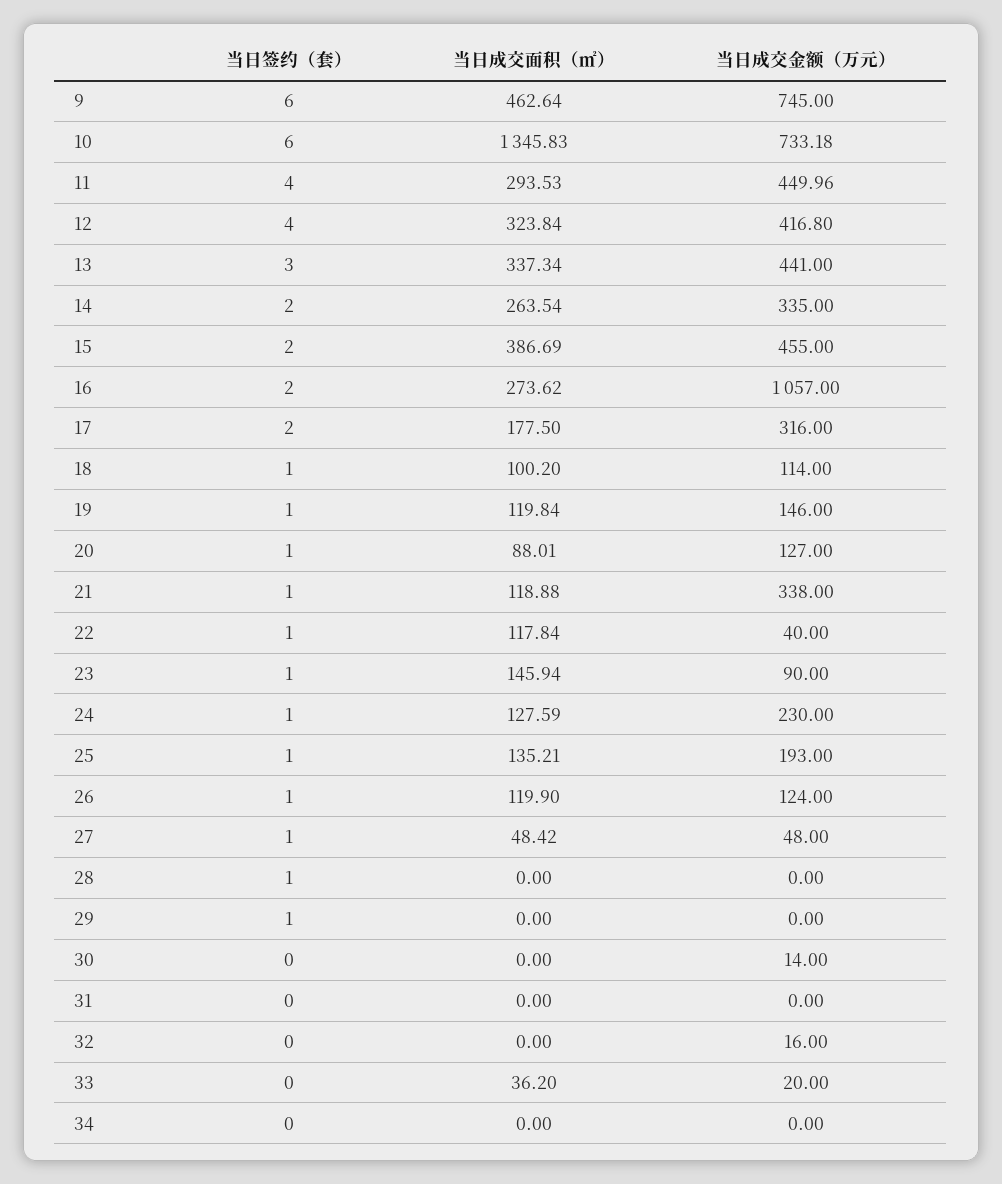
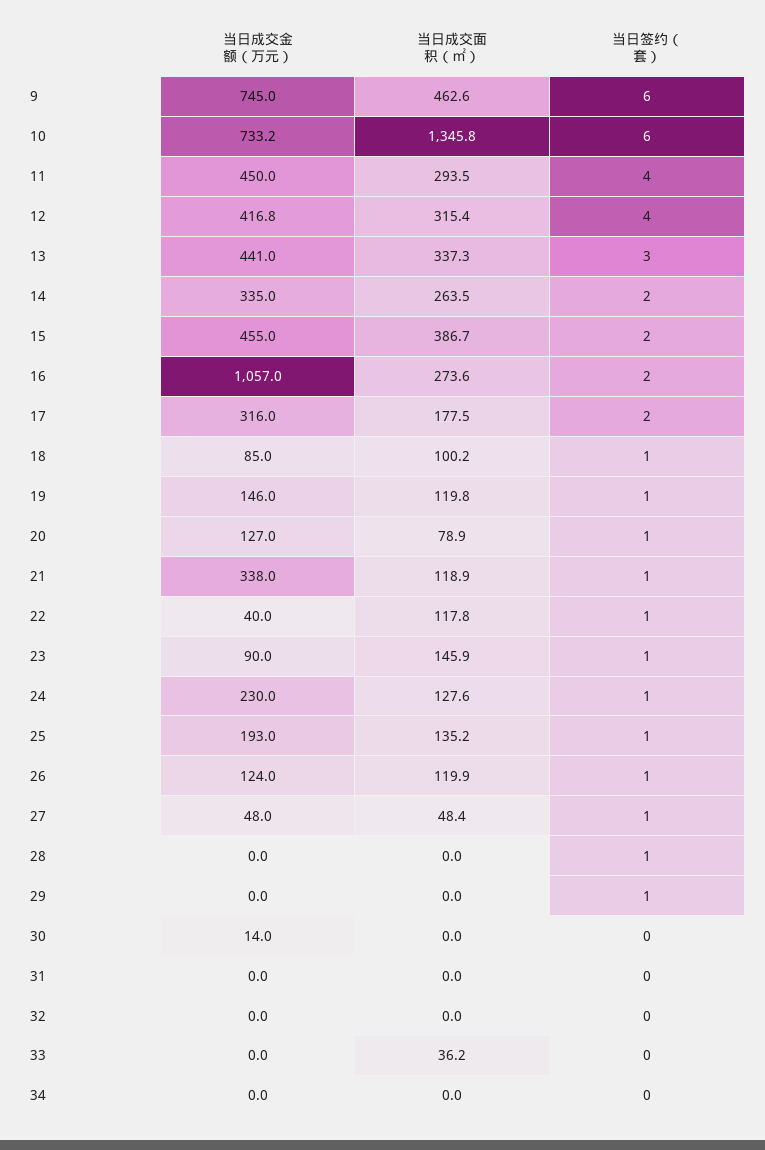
  {
    "当日签约（套）": {
      "9": 6,
      "10": 6,
      "11": 4,
      "12": 4,
      "13": 3,
      "14": 2,
      "15": 2,
      "16": 2,
      "17": 2,
      "18": 1,
      "19": 1,
      "20": 1,
      "21": 1,
      "22": 1,
      "23": 1,
      "24": 1,
      "25": 1,
      "26": 1,
      "27": 1,
      "28": 1,
      "29": 1,
      "30": 0,
      "31": 0,
      "32": 0,
      "33": 0,
      "34": 0
    },
    "当日成交面积（㎡）": {
      "9": 462.64,
      "10": 1345.83,
      "11": 293.53,
-     "12": 323.84,
+     "12": 315.4,
      "13": 337.34,
      "14": 263.54,
      "15": 386.69,
      "16": 273.62,
      "17": 177.5,
      "18": 100.2,
      "19": 119.84,
-     "20": 88.01,
+     "20": 78.9,
      "21": 118.88,
      "22": 117.84,
      "23": 145.94,
      "24": 127.59,
      "25": 135.21,
      "26": 119.9,
      "27": 48.42,
      "28": 0,
      "29": 0,
      "30": 0,
      "31": 0,
      "32": 0,
      "33": 36.2,
      "34": 0
    },
    "当日成交金额（万元）": {
      "9": 745,
      "10": 733.18,
      "11": 449.96,
      "12": 416.8,
      "13": 441,
      "14": 335,
      "15": 455,
      "16": 1057,
      "17": 316,
-     "18": 114,
+     "18": 85,
      "19": 146,
      "20": 127,
      "21": 338,
      "22": 40,
      "23": 90,
      "24": 230,
      "25": 193,
      "26": 124,
      "27": 48,
      "28": 0,
      "29": 0,
      "30": 14,
      "31": 0,
-     "32": 16,
+     "32": 0,
-     "33": 20,
+     "33": 0,
      "34": 0
    }
  }

